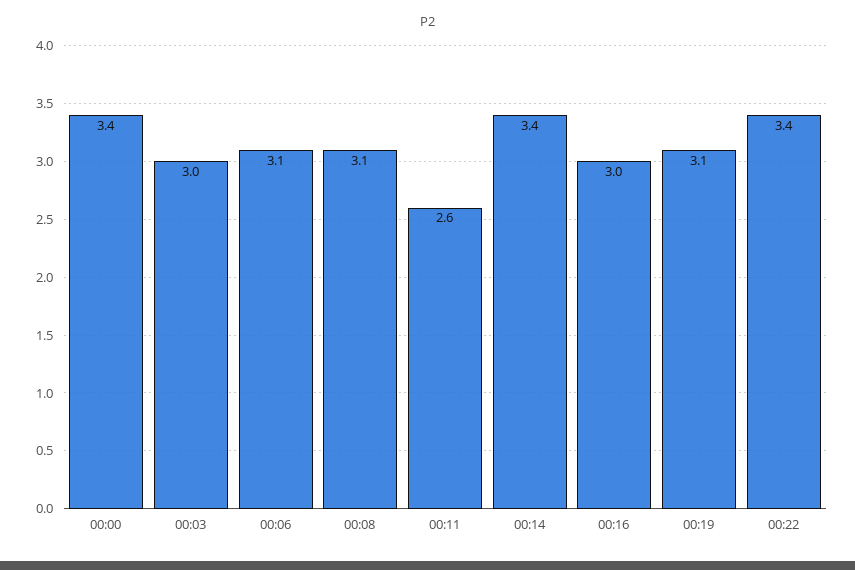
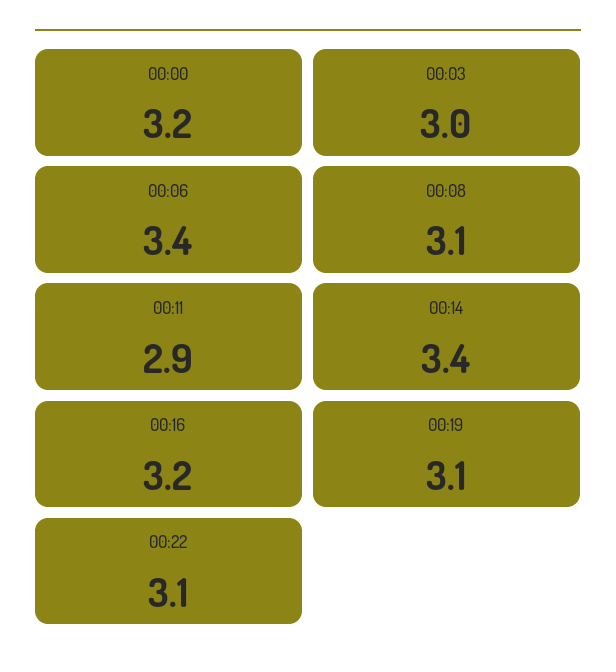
  {
-   "00:00": 3.4,
+   "00:00": 3.2,
    "00:03": 3,
-   "00:06": 3.1,
+   "00:06": 3.4,
    "00:08": 3.1,
-   "00:11": 2.6,
+   "00:11": 2.9,
    "00:14": 3.4,
-   "00:16": 3,
+   "00:16": 3.2,
    "00:19": 3.1,
-   "00:22": 3.4
+   "00:22": 3.1
  }

